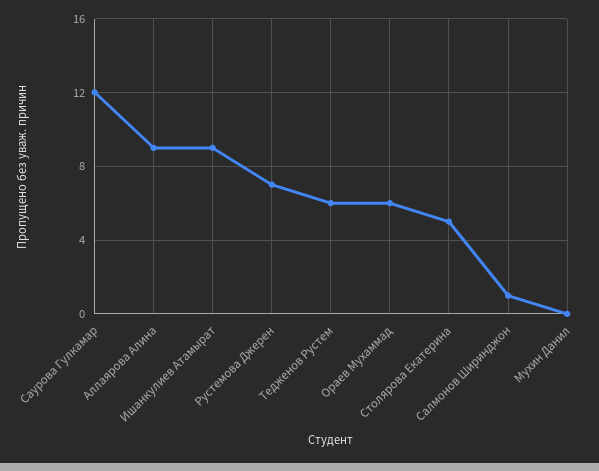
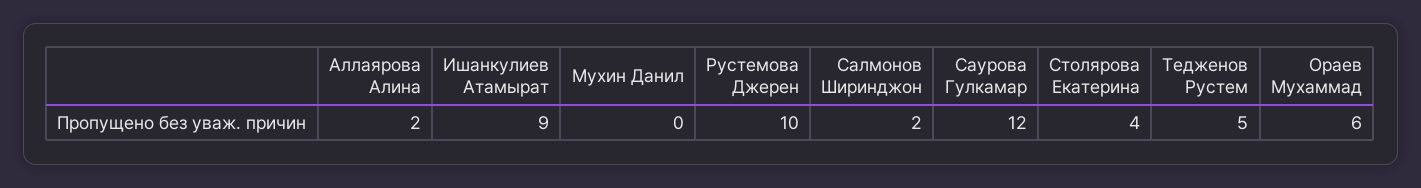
  {
    "Саурова Гулкамар": 12,
-   "Аллаярова Алина": 9,
+   "Аллаярова Алина": 2,
    "Ишанкулиев Атамырат": 9,
-   "Рустемова Джерен": 7,
+   "Рустемова Джерен": 10,
-   "Тедженов Рустем": 6,
+   "Тедженов Рустем": 5,
    "Ораев Мухаммад": 6,
-   "Столярова Екатерина": 5,
+   "Столярова Екатерина": 4,
-   "Салмонов Ширинджон": 1,
+   "Салмонов Ширинджон": 2,
    "Мухин Данил": 0
  }

